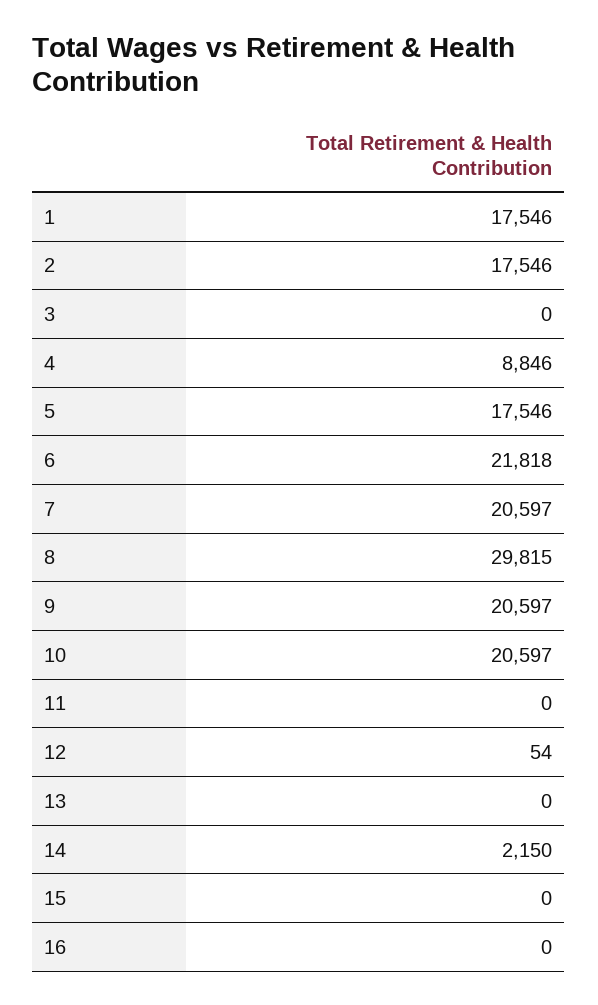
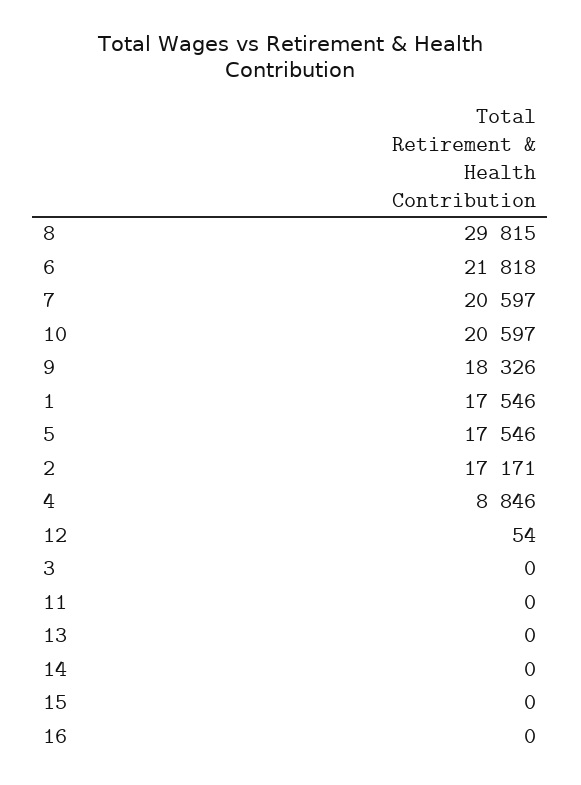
  {
    "1": 17546,
-   "2": 17546,
+   "2": 17171,
    "3": 0,
    "4": 8846,
    "5": 17546,
    "6": 21818,
    "7": 20597,
    "8": 29815,
-   "9": 20597,
+   "9": 18326,
    "10": 20597,
    "11": 0,
    "12": 54,
    "13": 0,
-   "14": 2150,
+   "14": 0,
    "15": 0,
    "16": 0
  }

